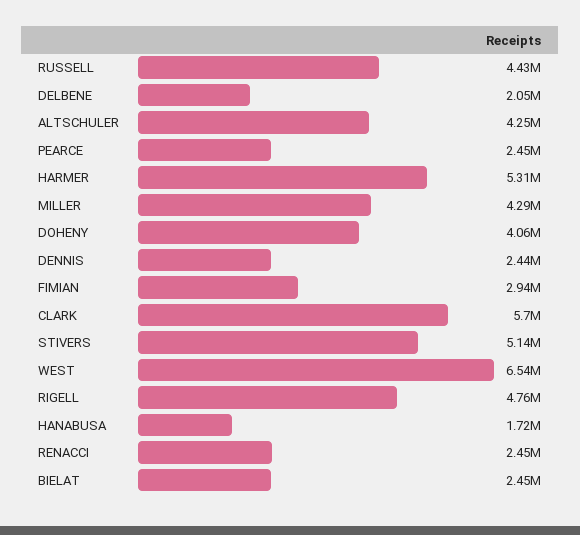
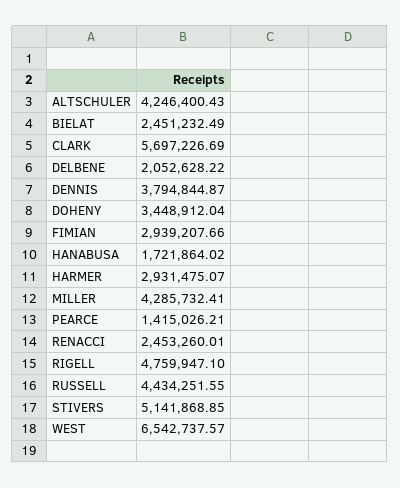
  {
    "RUSSELL": 4434251.55,
    "DELBENE": 2052628.22,
    "ALTSCHULER": 4246400.43,
-   "PEARCE": 2450000,
+   "PEARCE": 1415026.21,
-   "HARMER": 5310000,
+   "HARMER": 2931475.07,
    "MILLER": 4285732.41,
-   "DOHENY": 4060000,
+   "DOHENY": 3448912.04,
-   "DENNIS": 2440000,
+   "DENNIS": 3794844.87,
    "FIMIAN": 2939207.66,
    "CLARK": 5697226.69,
    "STIVERS": 5141868.85,
    "WEST": 6542737.57,
    "RIGELL": 4759947.1,
    "HANABUSA": 1721864.02,
    "RENACCI": 2453260.01,
    "BIELAT": 2451232.49
  }

